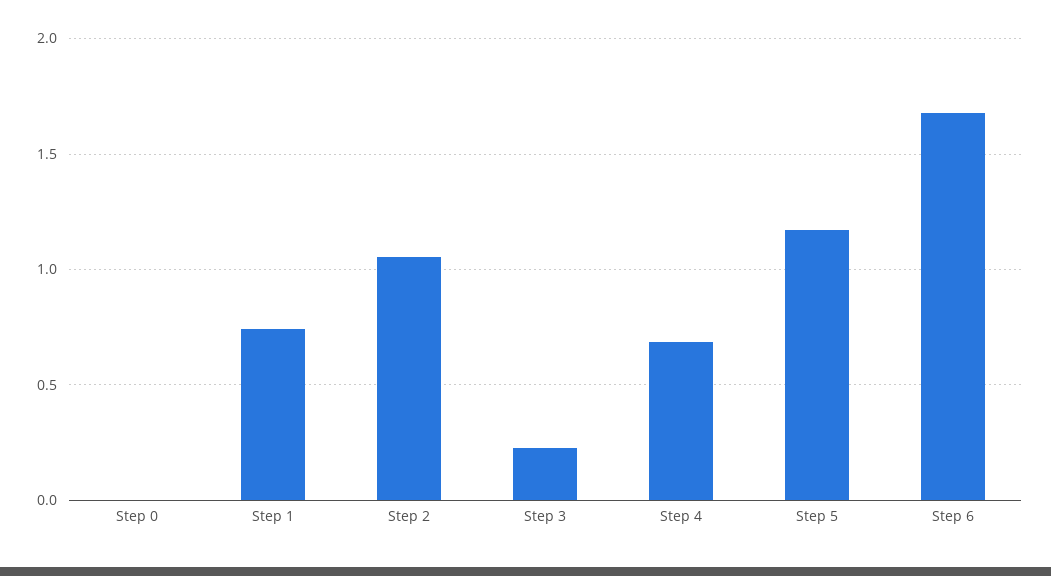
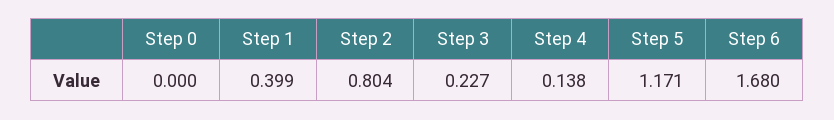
  {
    "Step 0": 0,
-   "Step 1": 0.75,
+   "Step 1": 0.399,
-   "Step 2": 1.05,
+   "Step 2": 0.804,
    "Step 3": 0.227,
-   "Step 4": 0.7,
+   "Step 4": 0.138,
    "Step 5": 1.171,
    "Step 6": 1.68
  }

